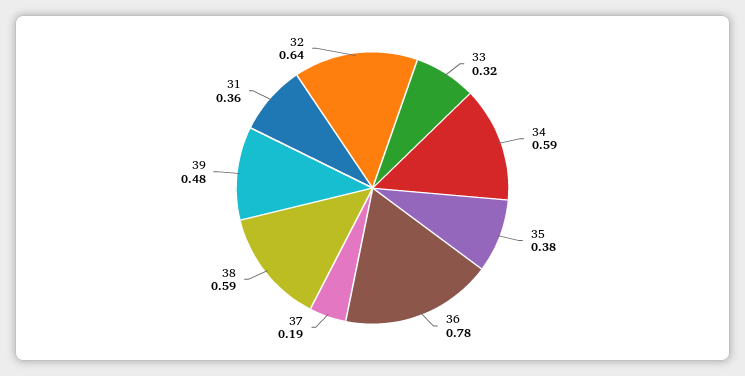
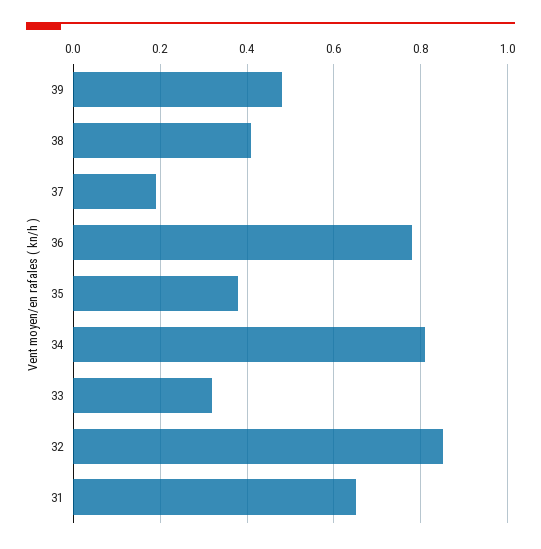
  {
    "33": 0.32,
-   "34": 0.59,
+   "34": 0.8,
    "35": 0.38,
    "36": 0.78,
    "37": 0.19,
-   "38": 0.59,
+   "38": 0.4,
    "39": 0.48,
-   "31": 0.36,
+   "31": 0.65,
-   "32": 0.64
+   "32": 0.85
  }

